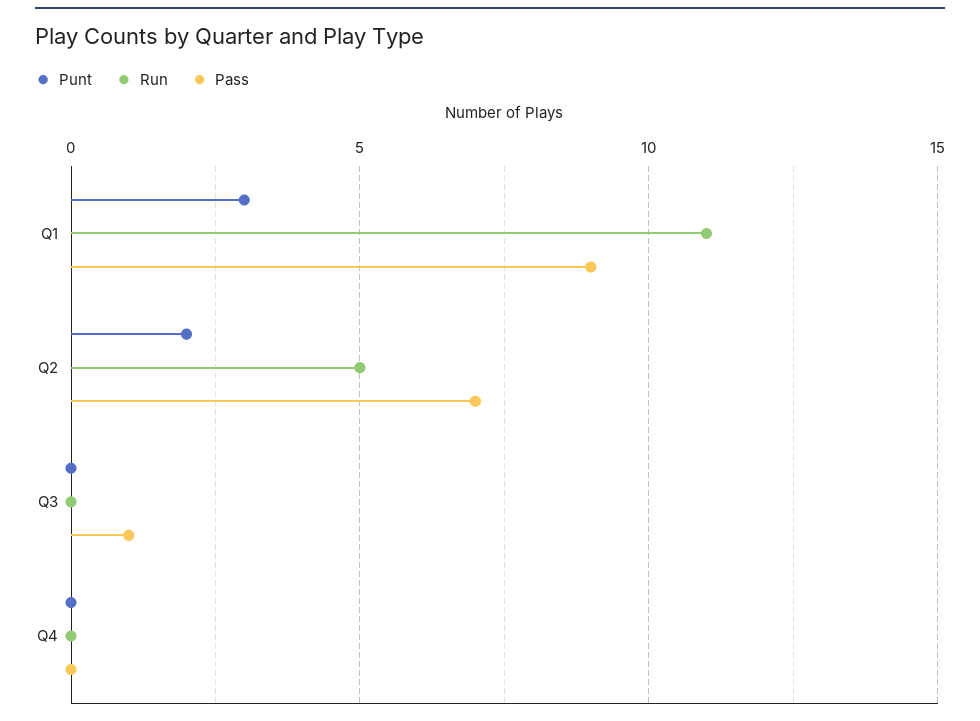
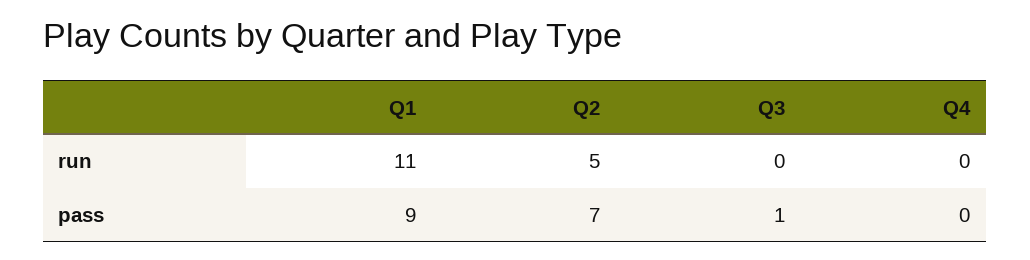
  {
-   "Punt": {
-     "Q1": 3,
-     "Q2": 2,
-     "Q3": 0,
-     "Q4": 0
-   },
    "Run": {
      "Q1": 11,
      "Q2": 5,
      "Q3": 0,
      "Q4": 0
    },
    "Pass": {
      "Q1": 9,
      "Q2": 7,
      "Q3": 1,
      "Q4": 0
    }
  }

